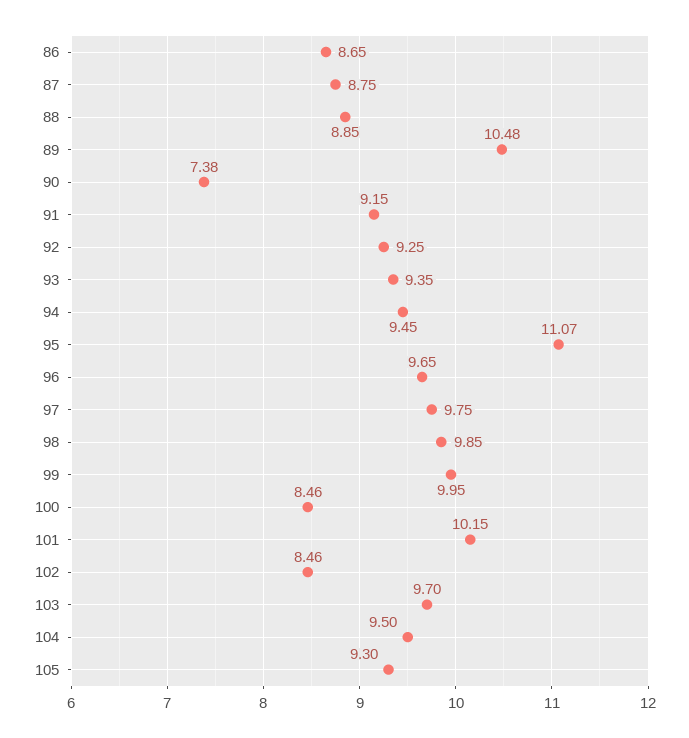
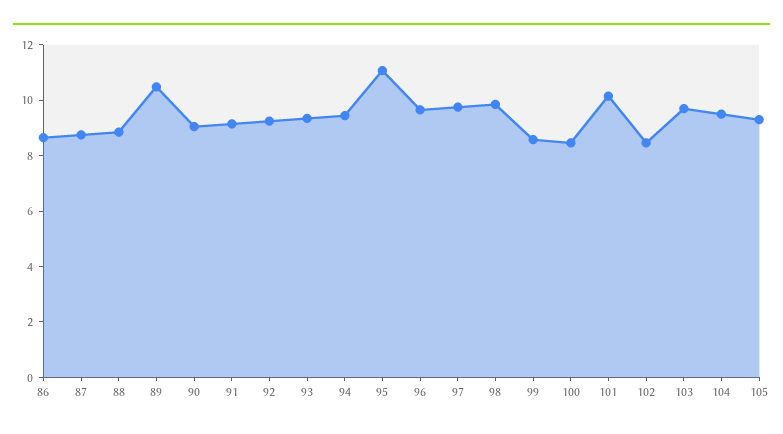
  {
    "86": 8.65,
    "87": 8.75,
    "88": 8.85,
    "89": 10.48,
-   "90": 7.38,
+   "90": 9,
    "91": 9.15,
    "92": 9.25,
    "93": 9.35,
    "94": 9.45,
    "95": 11.07,
    "96": 9.65,
    "97": 9.75,
    "98": 9.85,
-   "99": 9.95,
+   "99": 8.5,
    "100": 8.46,
    "101": 10.15,
    "102": 8.46,
    "103": 9.7,
    "104": 9.5,
    "105": 9.3
  }

